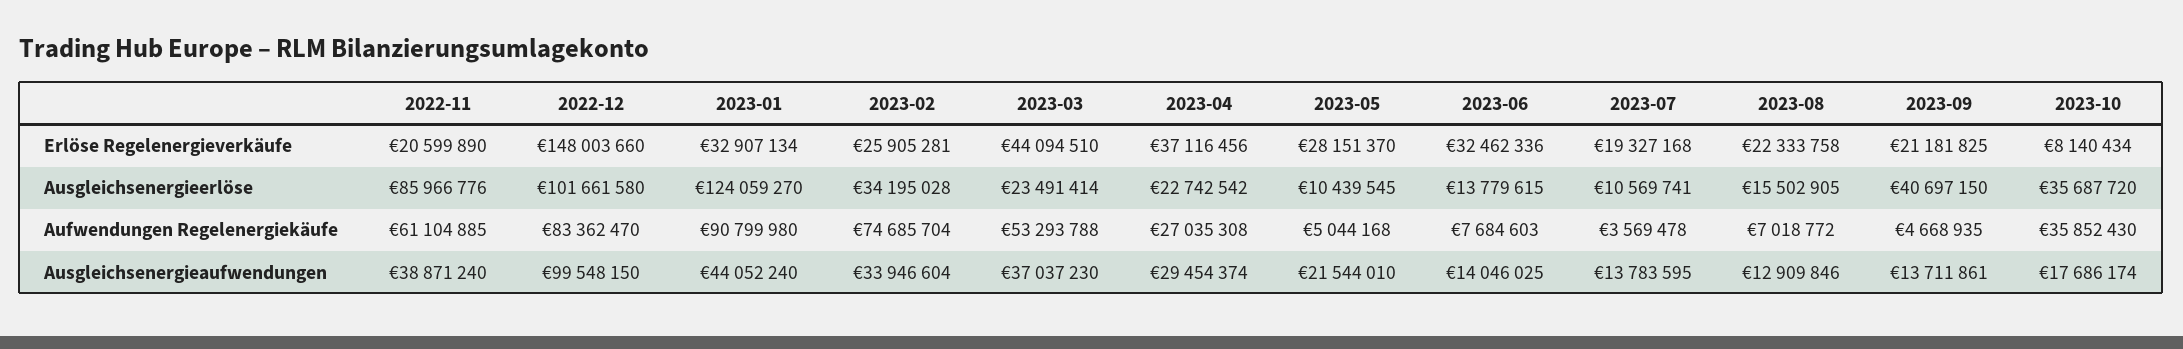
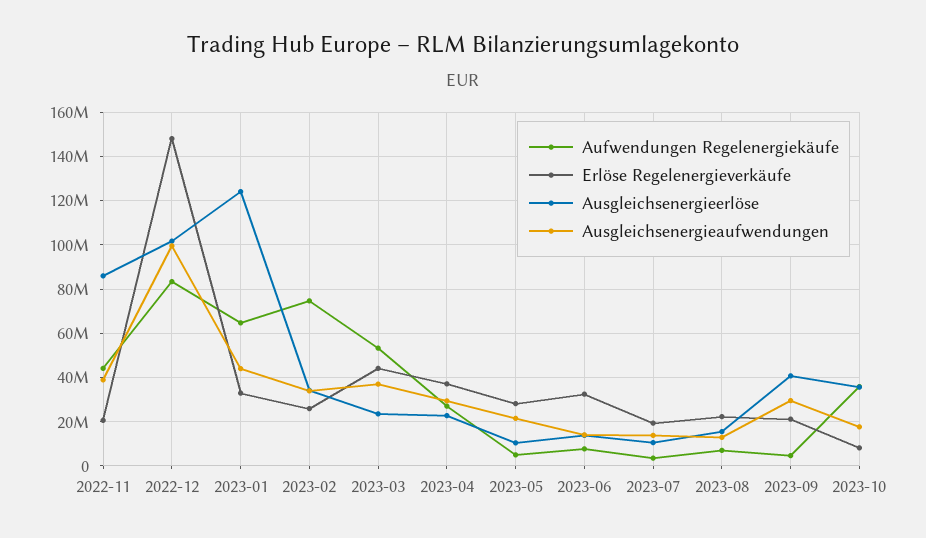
  {
    "Erlöse Regelenergieverkäufe": {
      "2022-11": 20599890,
      "2022-12": 148003660,
      "2023-01": 32907134,
      "2023-02": 25905281,
      "2023-03": 44094510,
      "2023-04": 37116456,
      "2023-05": 28151370,
      "2023-06": 32462336,
      "2023-07": 19327168,
      "2023-08": 22333758,
      "2023-09": 21181825,
      "2023-10": 8140434
    },
    "Ausgleichsenergieerlöse": {
      "2022-11": 85966776,
      "2022-12": 101661580,
      "2023-01": 124059270,
      "2023-02": 34195028,
      "2023-03": 23491414,
      "2023-04": 22742542,
      "2023-05": 10439545,
      "2023-06": 13779615,
      "2023-07": 10569741,
      "2023-08": 15502905,
      "2023-09": 40697150,
      "2023-10": 35687720
    },
    "Aufwendungen Regelenergiekäufe": {
-     "2022-11": 61104885,
+     "2022-11": 45000000,
      "2022-12": 83362470,
-     "2023-01": 90799980,
+     "2023-01": 65000000,
      "2023-02": 74685704,
      "2023-03": 53293788,
      "2023-04": 27035308,
      "2023-05": 5044168,
      "2023-06": 7684603,
      "2023-07": 3569478,
      "2023-08": 7018772,
      "2023-09": 4668935,
      "2023-10": 35852430
    },
    "Ausgleichsenergieaufwendungen": {
      "2022-11": 38871240,
      "2022-12": 99548150,
      "2023-01": 44052240,
      "2023-02": 33946604,
      "2023-03": 37037230,
      "2023-04": 29454374,
      "2023-05": 21544010,
      "2023-06": 14046025,
      "2023-07": 13783595,
      "2023-08": 12909846,
-     "2023-09": 13711861,
+     "2023-09": 30000000,
      "2023-10": 17686174
    }
  }

